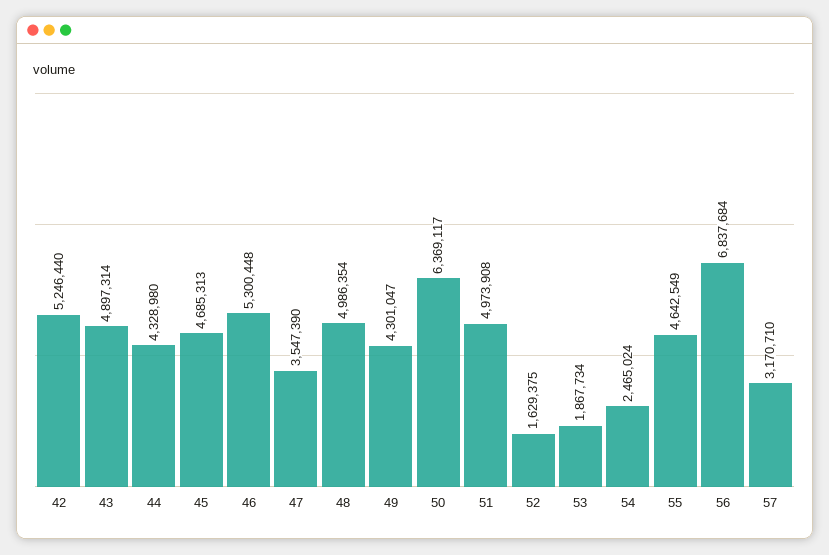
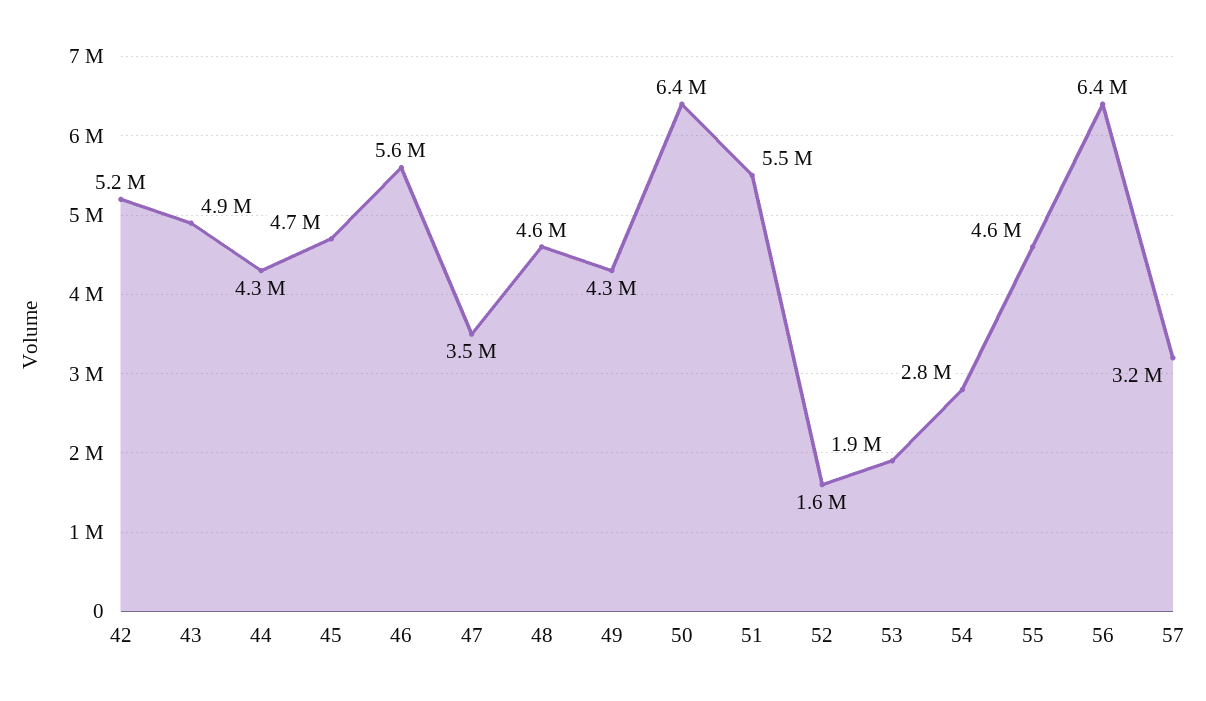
  {
    "42": 5246440,
    "43": 4897314,
    "44": 4328980,
    "45": 4685313,
-   "46": 5300448,
+   "46": 5600000,
    "47": 3547390,
-   "48": 4986354,
+   "48": 4600000,
    "49": 4301047,
    "50": 6369117,
-   "51": 4973908,
+   "51": 5500000,
    "52": 1629375,
    "53": 1867734,
-   "54": 2465024,
+   "54": 2800000,
    "55": 4642549,
-   "56": 6837684,
+   "56": 6400000,
    "57": 3170710
  }

